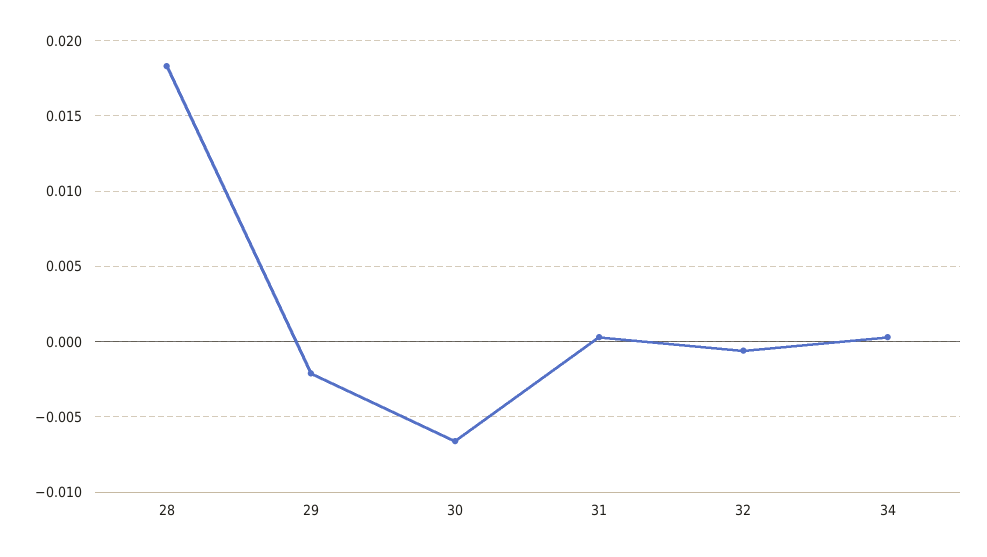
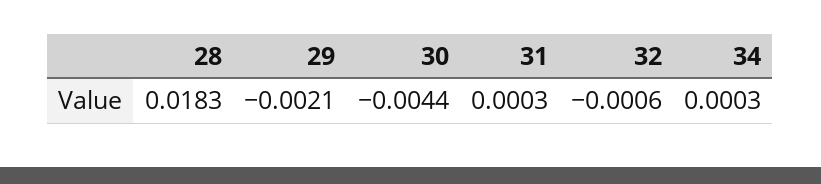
  {
    "28": 0.0183,
    "29": -0.0021,
-   "30": -0.0065,
+   "30": -0.0044,
    "31": 0.0003,
    "32": -0.0006,
    "34": 0.0003
  }

